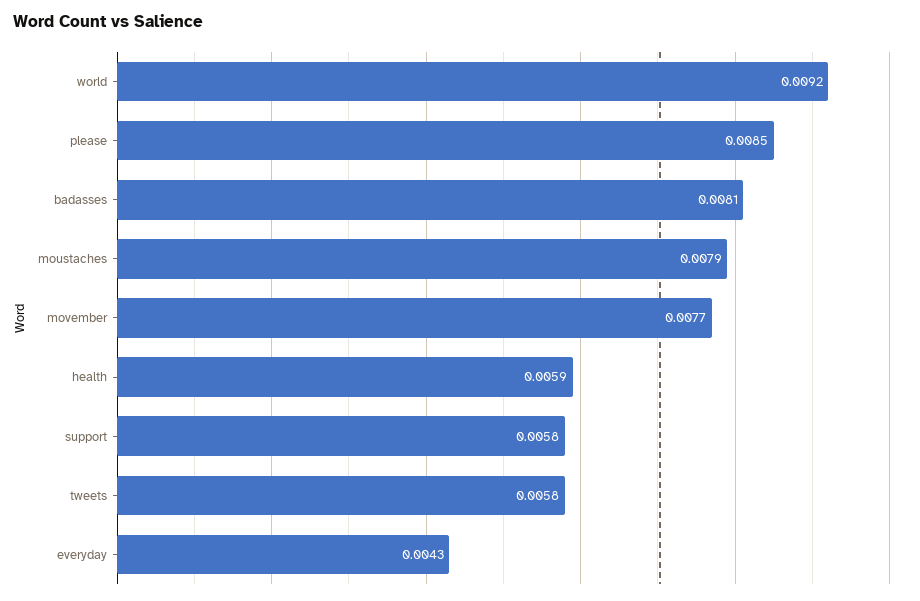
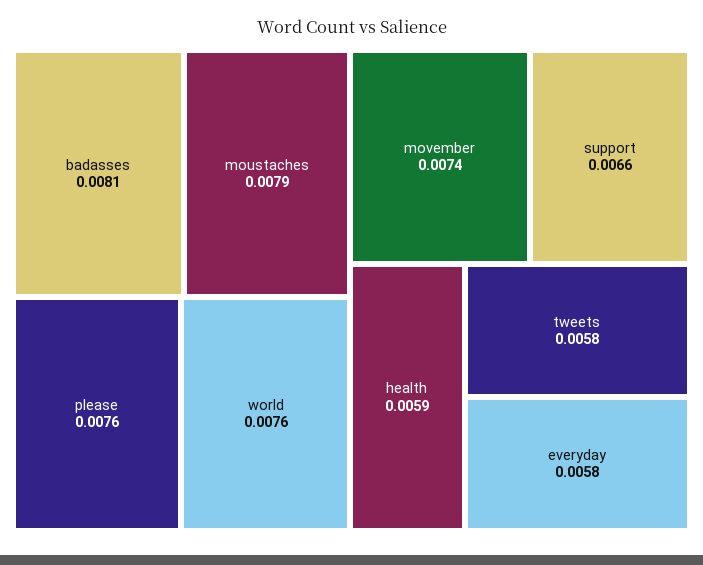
  {
-   "world": 0.0092,
+   "world": 0.0076,
-   "please": 0.0085,
+   "please": 0.0076,
    "badasses": 0.0081,
    "moustaches": 0.0079,
-   "movember": 0.0077,
+   "movember": 0.0074,
    "health": 0.0059,
-   "support": 0.0058,
+   "support": 0.0066,
    "tweets": 0.0058,
-   "everyday": 0.0043
+   "everyday": 0.0058
  }

